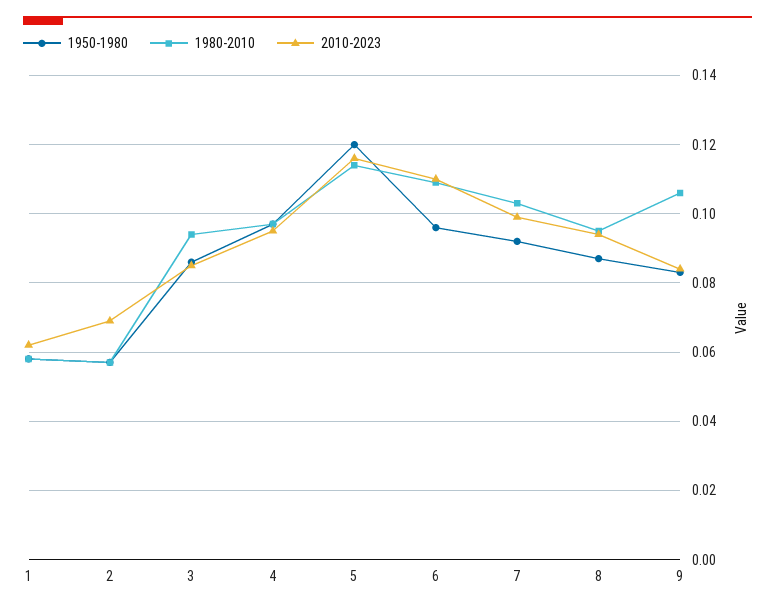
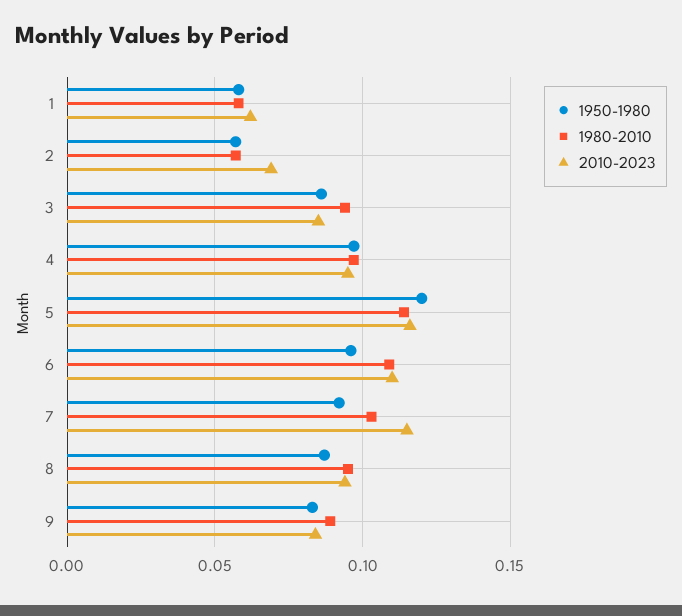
  {
    "1950-1980": {
      "1": 0.06,
      "2": 0.055,
      "3": 0.085,
      "4": 0.095,
      "5": 0.12,
      "6": 0.095,
      "7": 0.09,
      "8": 0.085,
      "9": 0.085
    },
    "1980-2010": {
      "1": 0.06,
      "2": 0.055,
      "3": 0.095,
      "4": 0.095,
      "5": 0.115,
      "6": 0.11,
      "7": 0.105,
      "8": 0.095,
-     "9": 0.105
+     "9": 0.09
    },
    "2010-2023": {
      "1": 0.06,
      "2": 0.07,
      "3": 0.085,
      "4": 0.095,
      "5": 0.115,
      "6": 0.11,
-     "7": 0.1,
+     "7": 0.115,
      "8": 0.095,
      "9": 0.085
    }
  }

